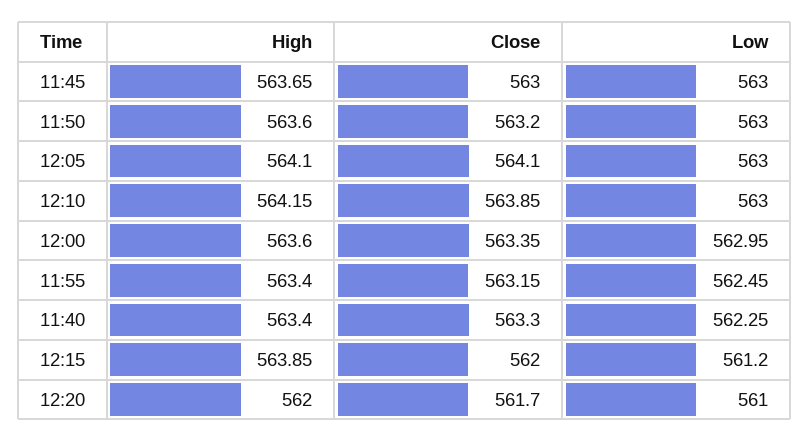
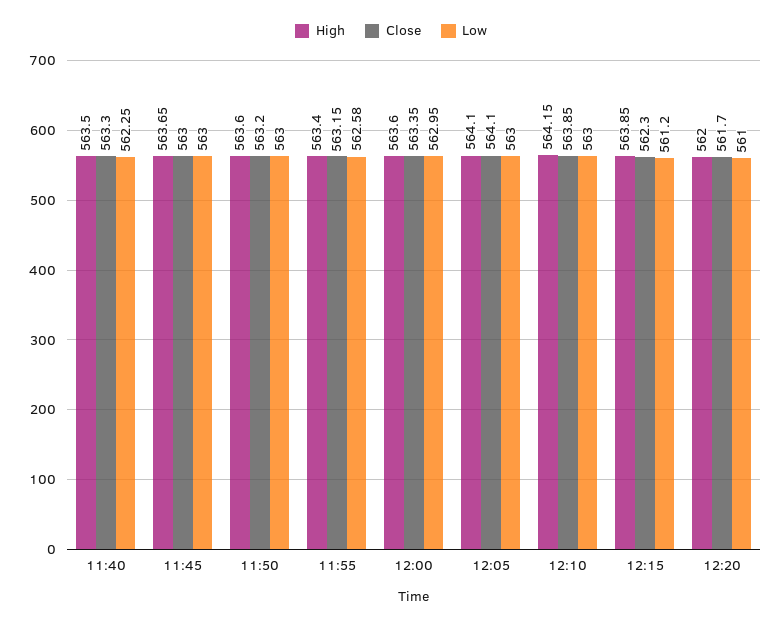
  {
    "High": {
      "11:45": 563.65,
      "11:50": 563.6,
      "12:05": 564.1,
      "12:10": 564.15,
      "12:00": 563.6,
      "11:55": 563.4,
-     "11:40": 563.4,
+     "11:40": 563.5,
      "12:15": 563.85,
      "12:20": 562
    },
    "Close": {
      "11:45": 563,
      "11:50": 563.2,
      "12:05": 564.1,
      "12:10": 563.85,
      "12:00": 563.35,
      "11:55": 563.15,
      "11:40": 563.3,
-     "12:15": 562,
+     "12:15": 562.3,
      "12:20": 561.7
    },
    "Low": {
      "11:45": 563,
      "11:50": 563,
      "12:05": 563,
      "12:10": 563,
      "12:00": 562.95,
-     "11:55": 562.45,
+     "11:55": 562.58,
      "11:40": 562.25,
      "12:15": 561.2,
      "12:20": 561
    }
  }

